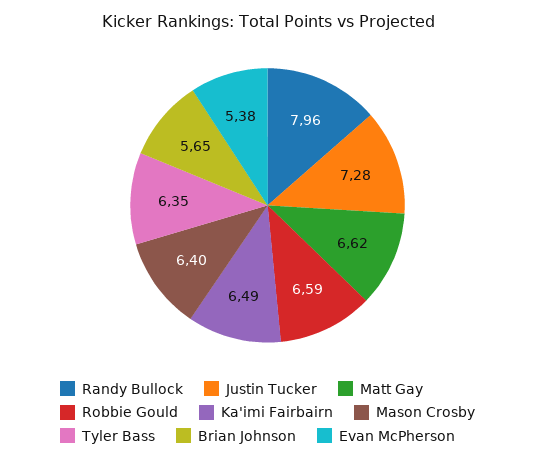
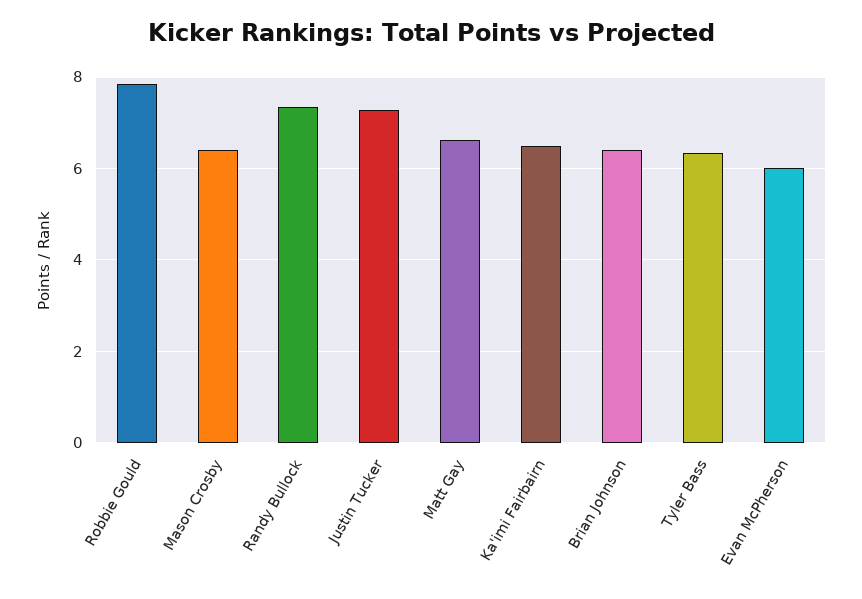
  {
-   "Randy Bullock": 7.96,
+   "Randy Bullock": 7.4,
    "Justin Tucker": 7.28,
    "Matt Gay": 6.62,
-   "Robbie Gould": 6.59,
+   "Robbie Gould": 7.8,
    "Ka'imi Fairbairn": 6.49,
    "Mason Crosby": 6.4,
    "Tyler Bass": 6.35,
-   "Brian Johnson": 5.65,
+   "Brian Johnson": 6.4,
-   "Evan McPherson": 5.38
+   "Evan McPherson": 6
  }

